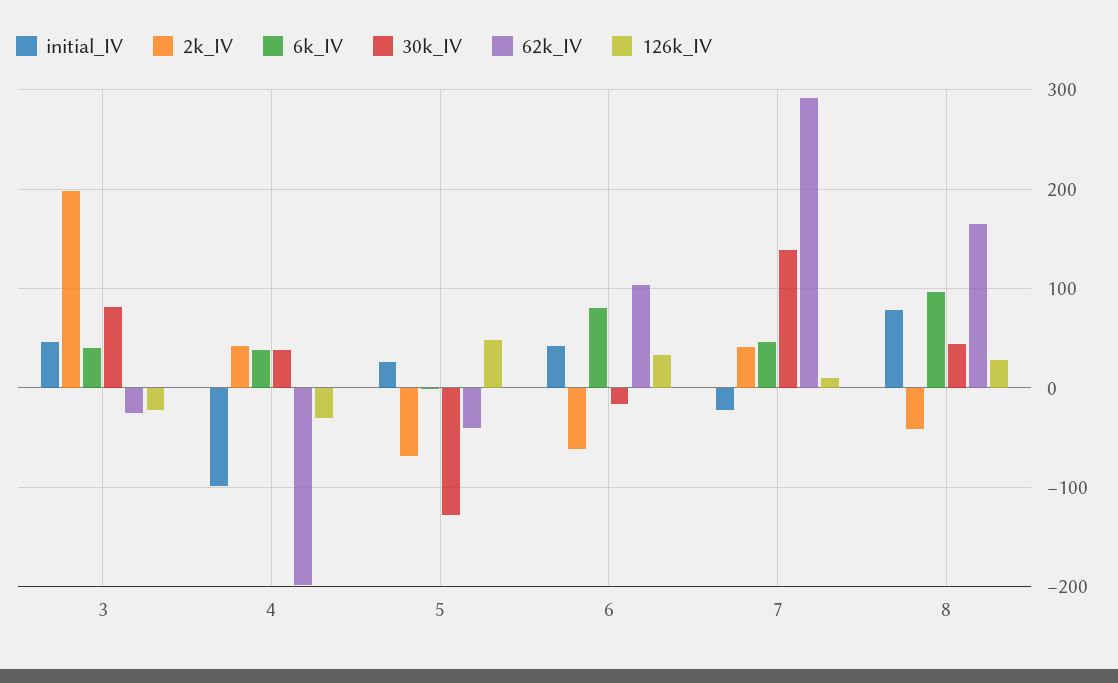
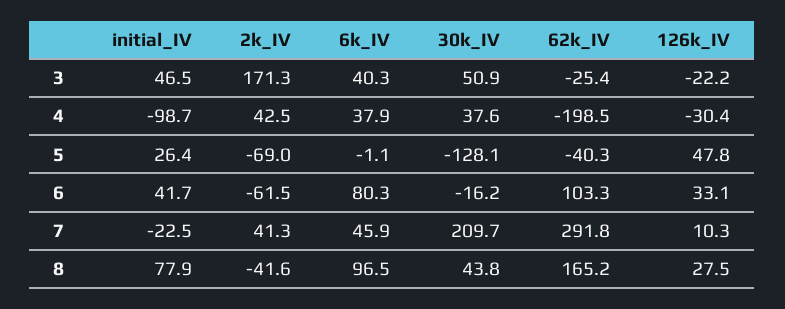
  {
    "initial_IV": {
      "3": 46.5,
      "4": -98.7,
      "5": 26.4,
      "6": 41.7,
      "7": -22.5,
      "8": 77.9
    },
    "2k_IV": {
-     "3": 200,
+     "3": 171.3,
      "4": 42.5,
      "5": -69,
      "6": -61.5,
      "7": 41.3,
      "8": -41.6
    },
    "6k_IV": {
      "3": 40.3,
      "4": 37.9,
      "5": -1.1,
      "6": 80.3,
      "7": 45.9,
      "8": 96.5
    },
    "30k_IV": {
-     "3": 80,
+     "3": 50.9,
      "4": 37.6,
      "5": -128.1,
      "6": -16.2,
-     "7": 140,
+     "7": 209.7,
      "8": 43.8
    },
    "62k_IV": {
      "3": -25.4,
      "4": -198.5,
      "5": -40.3,
      "6": 103.3,
      "7": 291.8,
      "8": 165.2
    },
    "126k_IV": {
      "3": -22.2,
      "4": -30.4,
      "5": 47.8,
      "6": 33.1,
      "7": 10.3,
      "8": 27.5
    }
  }

